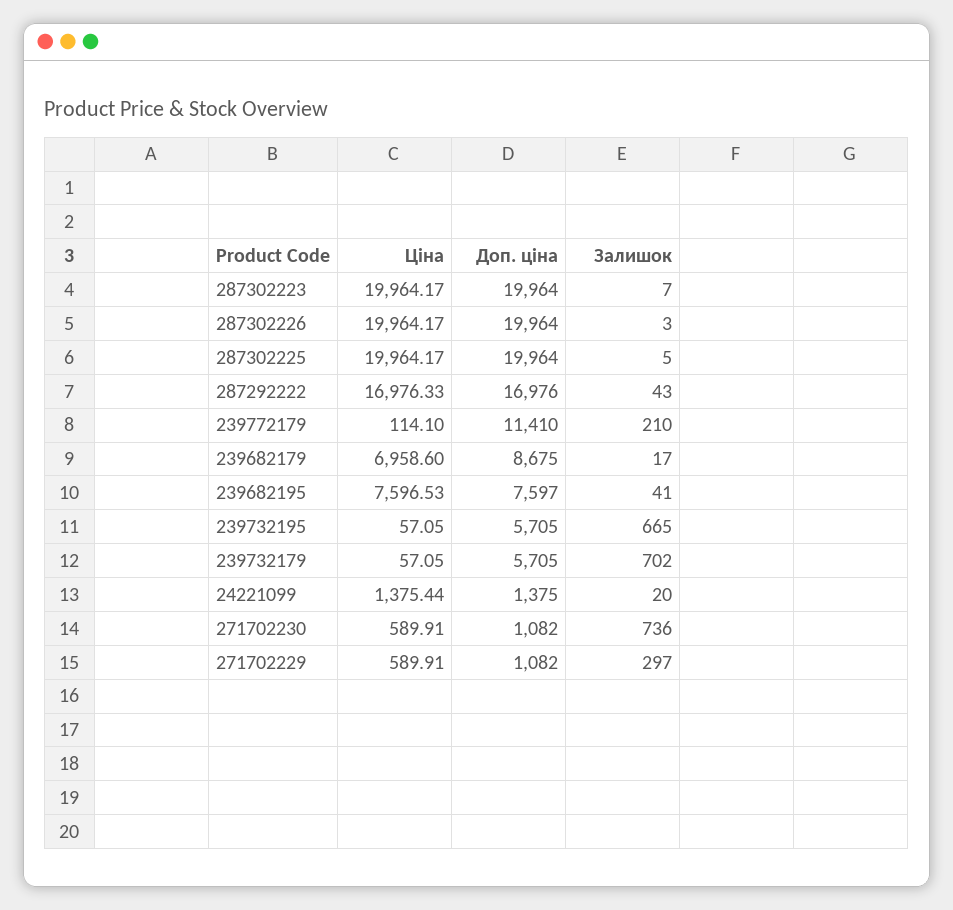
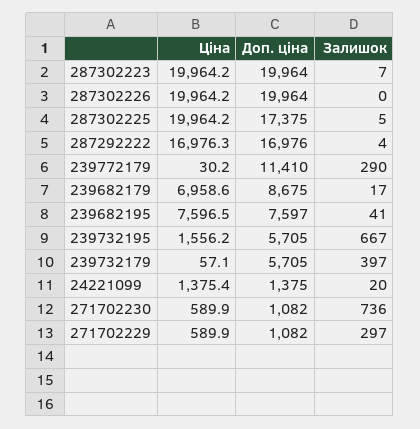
  {
    "Ціна": {
      "287302223": 19964.17,
      "287302226": 19964.17,
      "287302225": 19964.17,
      "287292222": 16976.33,
-     "239772179": 114.1,
+     "239772179": 30.2,
      "239682179": 6958.6,
      "239682195": 7596.53,
-     "239732195": 57.05,
+     "239732195": 1556.2,
      "239732179": 57.05,
      "24221099": 1375.44,
      "271702230": 589.91,
      "271702229": 589.91
    },
    "Доп. ціна": {
      "287302223": 19964,
      "287302226": 19964,
-     "287302225": 19964,
+     "287302225": 17375,
      "287292222": 16976,
      "239772179": 11410,
      "239682179": 8675,
      "239682195": 7597,
      "239732195": 5705,
      "239732179": 5705,
      "24221099": 1375,
      "271702230": 1082,
      "271702229": 1082
    },
    "Залишок": {
      "287302223": 7,
-     "287302226": 3,
+     "287302226": 0,
      "287302225": 5,
-     "287292222": 43,
+     "287292222": 4,
-     "239772179": 210,
+     "239772179": 290,
      "239682179": 17,
      "239682195": 41,
-     "239732195": 665,
+     "239732195": 667,
-     "239732179": 702,
+     "239732179": 397,
      "24221099": 20,
      "271702230": 736,
      "271702229": 297
    }
  }

